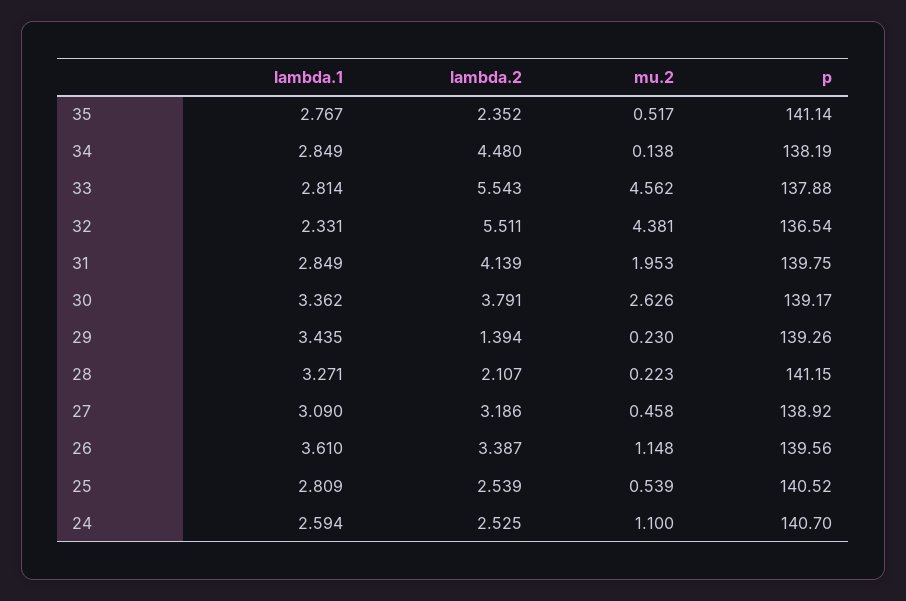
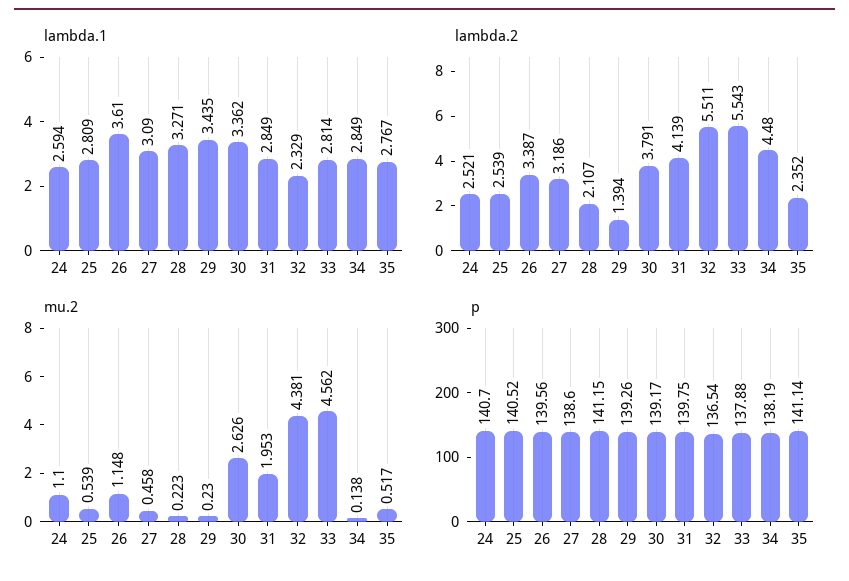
  {
    "lambda.1": {
      "35": 2.767,
      "34": 2.849,
      "33": 2.814,
-     "32": 2.331,
+     "32": 2.329,
      "31": 2.849,
      "30": 3.362,
      "29": 3.435,
      "28": 3.271,
      "27": 3.09,
      "26": 3.61,
      "25": 2.809,
      "24": 2.594
    },
    "lambda.2": {
      "35": 2.352,
      "34": 4.48,
      "33": 5.543,
      "32": 5.511,
      "31": 4.139,
      "30": 3.791,
      "29": 1.394,
      "28": 2.107,
      "27": 3.186,
      "26": 3.387,
      "25": 2.539,
-     "24": 2.525
+     "24": 2.521
    },
    "mu.2": {
      "35": 0.517,
      "34": 0.138,
      "33": 4.562,
      "32": 4.381,
      "31": 1.953,
      "30": 2.626,
      "29": 0.23,
      "28": 0.223,
      "27": 0.458,
      "26": 1.148,
      "25": 0.539,
      "24": 1.1
    },
    "p": {
      "35": 141.14,
      "34": 138.19,
      "33": 137.88,
      "32": 136.54,
      "31": 139.75,
      "30": 139.17,
      "29": 139.26,
      "28": 141.15,
-     "27": 138.92,
+     "27": 138.6,
      "26": 139.56,
      "25": 140.52,
      "24": 140.7
    }
  }

